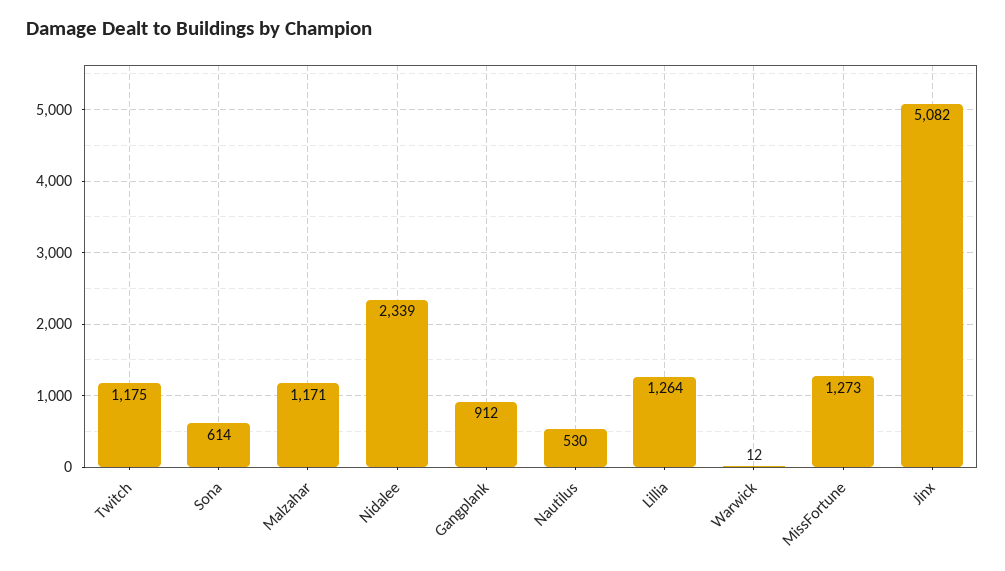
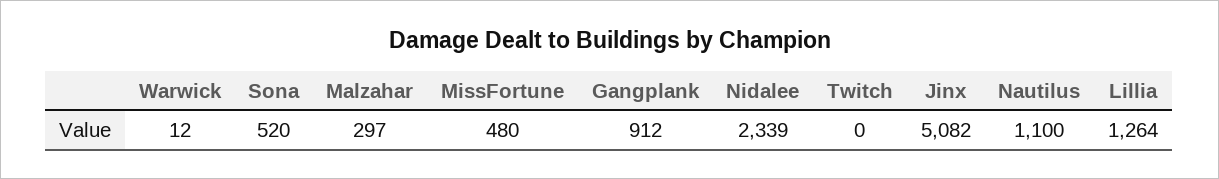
  {
-   "Twitch": 1175,
+   "Twitch": 0,
-   "Sona": 614,
+   "Sona": 520,
-   "Malzahar": 1171,
+   "Malzahar": 297,
    "Nidalee": 2339,
    "Gangplank": 912,
-   "Nautilus": 530,
+   "Nautilus": 1100,
    "Lillia": 1264,
    "Warwick": 12,
-   "MissFortune": 1273,
+   "MissFortune": 480,
    "Jinx": 5082
  }

